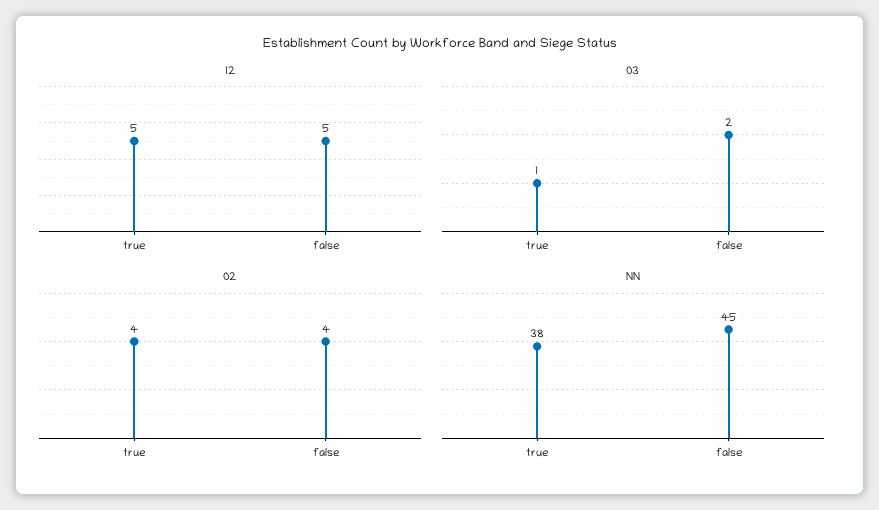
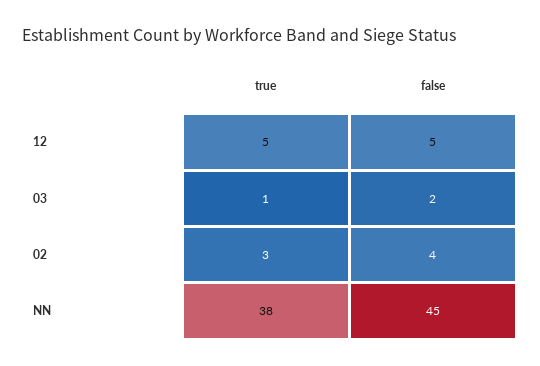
  {
    "12": {
      "true": 5,
      "false": 5
    },
    "03": {
      "true": 1,
      "false": 2
    },
    "02": {
-     "true": 4,
+     "true": 3,
      "false": 4
    },
    "NN": {
      "true": 38,
      "false": 45
    }
  }

